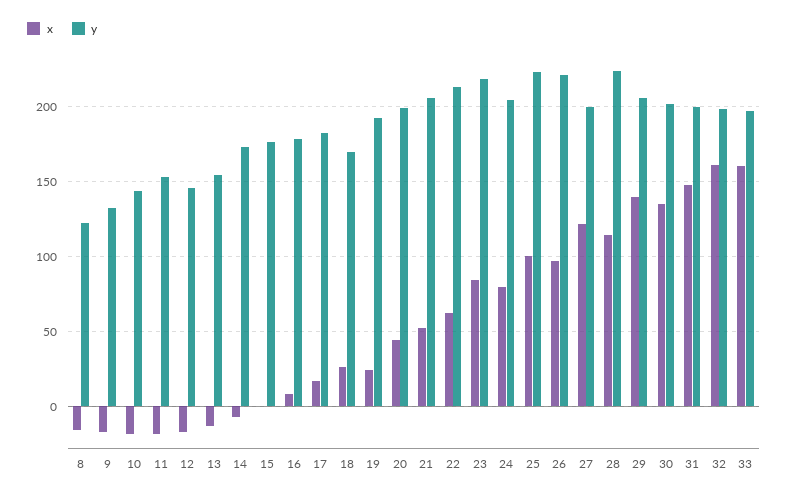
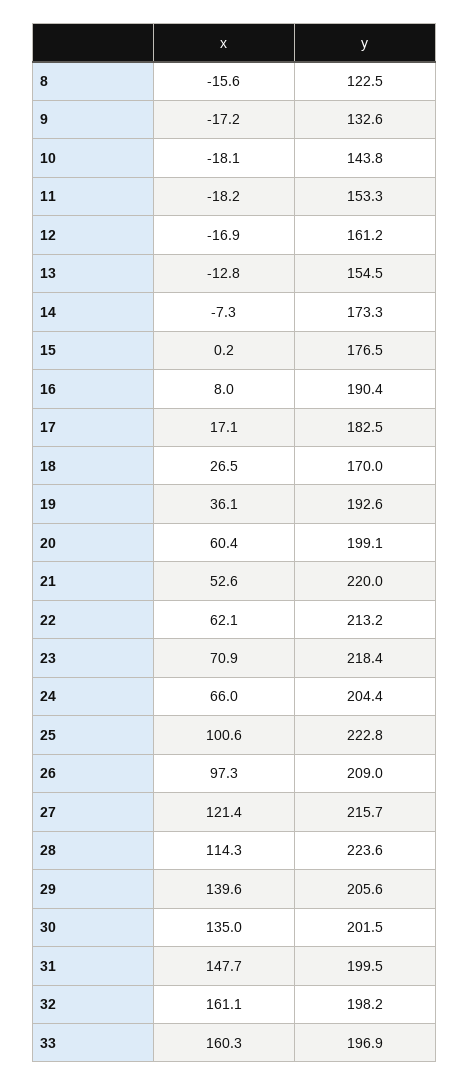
  {
    "x": {
      "8": -15.6,
      "9": -17.2,
      "10": -18.1,
      "11": -18.2,
      "12": -16.9,
      "13": -12.8,
      "14": -7.3,
      "15": 0.2,
      "16": 8,
      "17": 17.1,
      "18": 26.5,
-     "19": 25,
+     "19": 36.1,
-     "20": 45,
+     "20": 60.4,
      "21": 52.6,
      "22": 62.1,
-     "23": 85,
+     "23": 70.9,
-     "24": 80,
+     "24": 66,
      "25": 100.6,
      "26": 97.3,
      "27": 121.4,
      "28": 114.3,
      "29": 139.6,
      "30": 135,
      "31": 147.7,
      "32": 161.1,
      "33": 160.3
    },
    "y": {
      "8": 122.5,
      "9": 132.6,
      "10": 143.8,
      "11": 153.3,
-     "12": 145,
+     "12": 161.2,
      "13": 154.5,
      "14": 173.3,
      "15": 176.5,
-     "16": 180,
+     "16": 190.4,
      "17": 182.5,
      "18": 170,
      "19": 192.6,
      "20": 199.1,
-     "21": 205,
+     "21": 220,
      "22": 213.2,
      "23": 218.4,
      "24": 204.4,
      "25": 222.8,
-     "26": 220,
+     "26": 209,
-     "27": 200,
+     "27": 215.7,
      "28": 223.6,
      "29": 205.6,
      "30": 201.5,
      "31": 199.5,
      "32": 198.2,
      "33": 196.9
    }
  }

